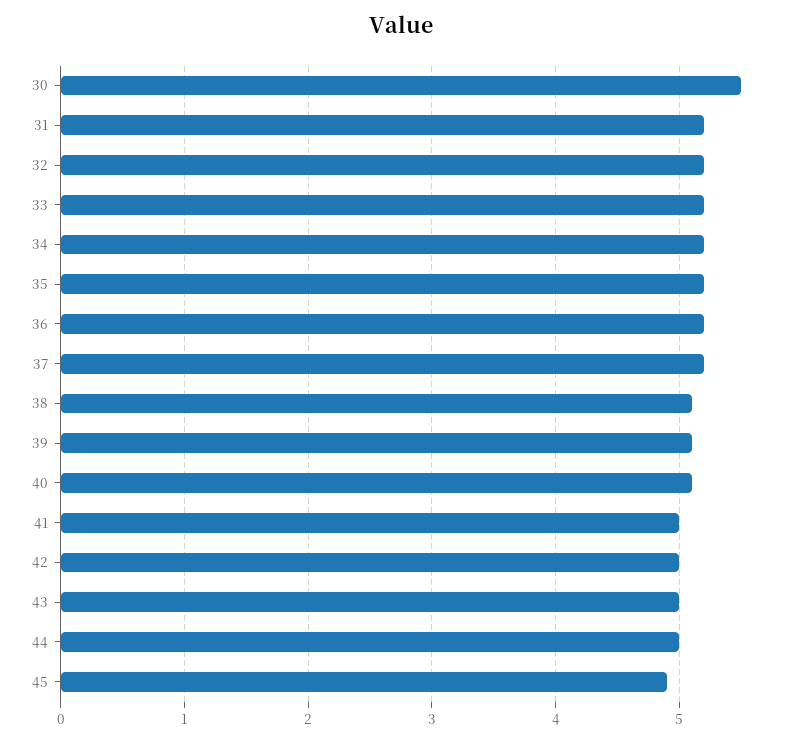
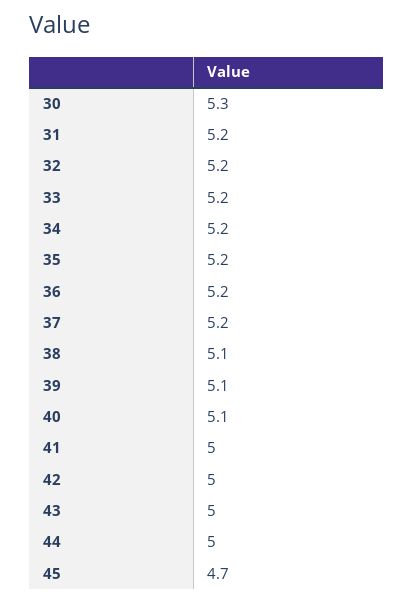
  {
-   "30": 5.5,
+   "30": 5.3,
    "31": 5.2,
    "32": 5.2,
    "33": 5.2,
    "34": 5.2,
    "35": 5.2,
    "36": 5.2,
    "37": 5.2,
    "38": 5.1,
    "39": 5.1,
    "40": 5.1,
    "41": 5,
    "42": 5,
    "43": 5,
    "44": 5,
-   "45": 4.9
+   "45": 4.7
  }

